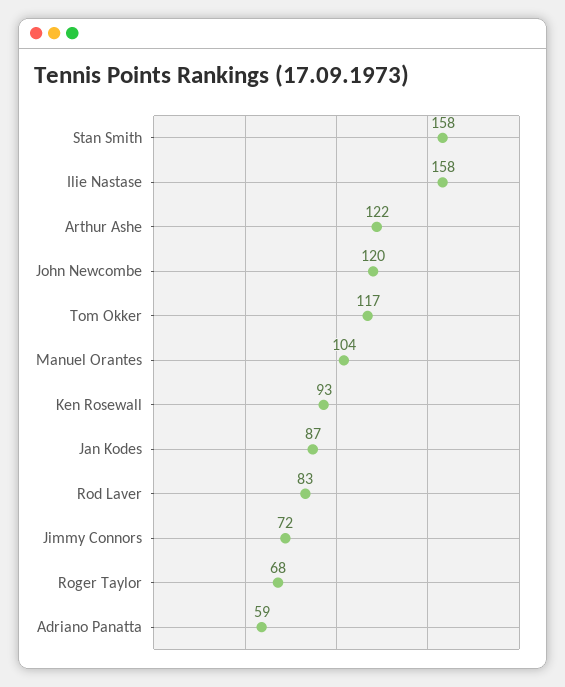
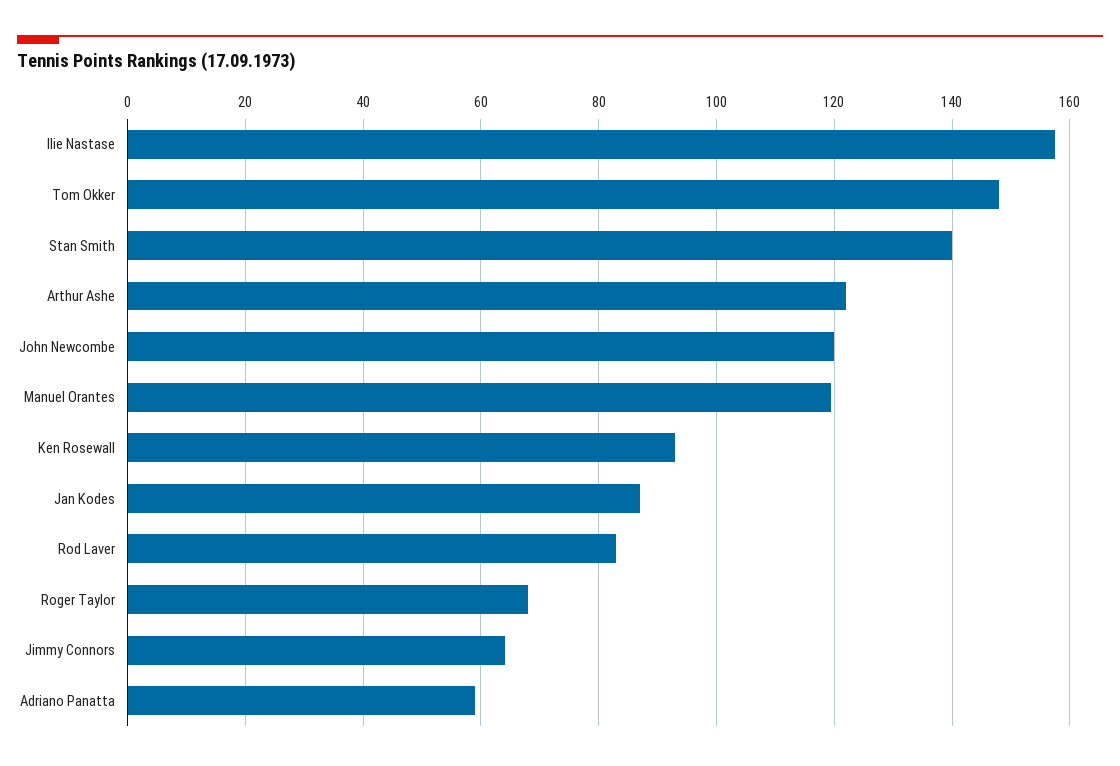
  {
-   "Stan Smith": 158,
+   "Stan Smith": 140,
    "Ilie Nastase": 158,
    "Arthur Ashe": 122,
    "John Newcombe": 120,
-   "Tom Okker": 117,
+   "Tom Okker": 148,
-   "Manuel Orantes": 104,
+   "Manuel Orantes": 120,
    "Ken Rosewall": 93,
    "Jan Kodes": 87,
    "Rod Laver": 83,
-   "Jimmy Connors": 72,
+   "Jimmy Connors": 64,
    "Roger Taylor": 68,
    "Adriano Panatta": 59
  }

